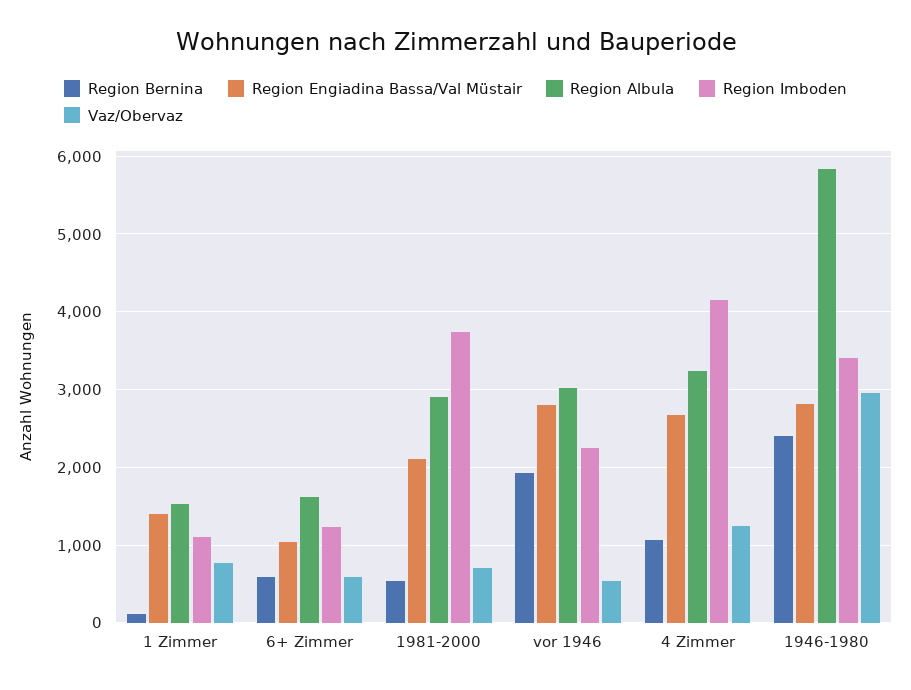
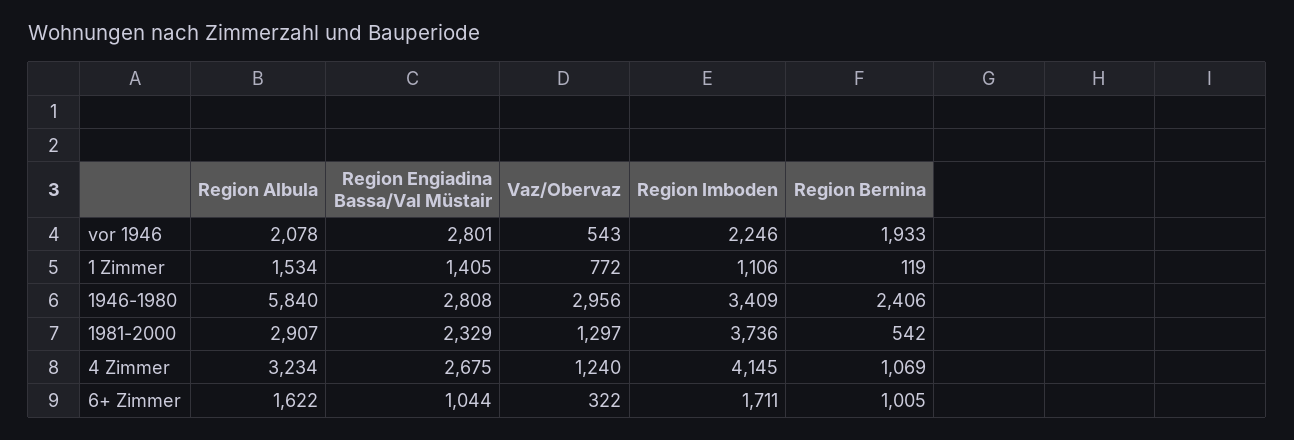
  {
    "Region Bernina": {
      "1 Zimmer": 119,
-     "6+ Zimmer": 600,
+     "6+ Zimmer": 1005,
      "1981-2000": 542,
      "vor 1946": 1933,
      "4 Zimmer": 1069,
      "1946-1980": 2406
    },
    "Region Engiadina Bassa/Val Müstair": {
      "1 Zimmer": 1405,
      "6+ Zimmer": 1044,
-     "1981-2000": 2100,
+     "1981-2000": 2329,
      "vor 1946": 2801,
      "4 Zimmer": 2675,
      "1946-1980": 2808
    },
    "Region Albula": {
      "1 Zimmer": 1534,
      "6+ Zimmer": 1622,
      "1981-2000": 2907,
-     "vor 1946": 3000,
+     "vor 1946": 2078,
      "4 Zimmer": 3234,
      "1946-1980": 5840
    },
    "Region Imboden": {
      "1 Zimmer": 1106,
-     "6+ Zimmer": 1200,
+     "6+ Zimmer": 1711,
      "1981-2000": 3736,
      "vor 1946": 2246,
      "4 Zimmer": 4145,
      "1946-1980": 3409
    },
    "Vaz/Obervaz": {
      "1 Zimmer": 772,
-     "6+ Zimmer": 600,
+     "6+ Zimmer": 322,
-     "1981-2000": 700,
+     "1981-2000": 1297,
      "vor 1946": 543,
      "4 Zimmer": 1240,
      "1946-1980": 2956
    }
  }

